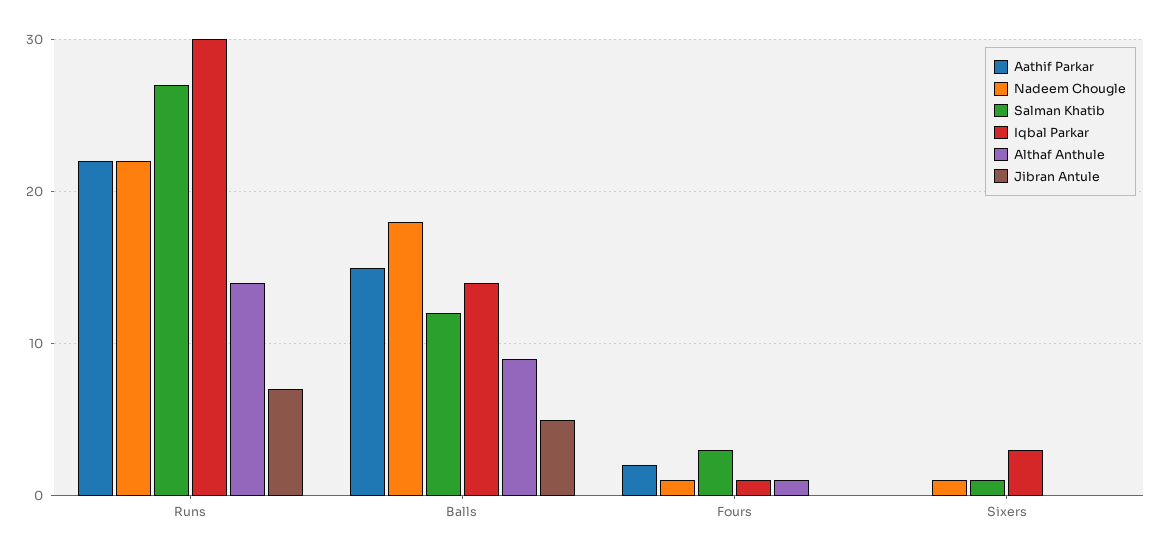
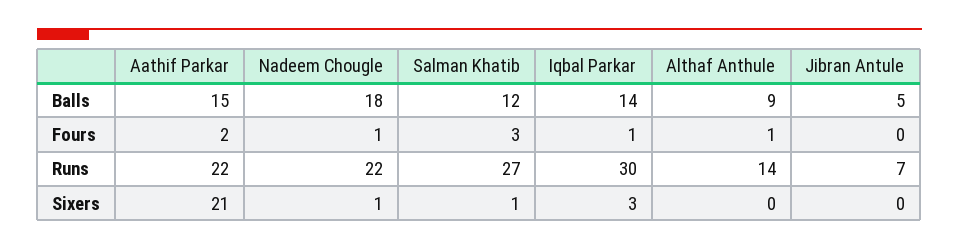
  {
    "Aathif Parkar": {
      "Runs": 22,
      "Balls": 15,
      "Fours": 2,
-     "Sixers": 0
+     "Sixers": 21
    },
    "Nadeem Chougle": {
      "Runs": 22,
      "Balls": 18,
      "Fours": 1,
      "Sixers": 1
    },
    "Salman Khatib": {
      "Runs": 27,
      "Balls": 12,
      "Fours": 3,
      "Sixers": 1
    },
    "Iqbal Parkar": {
      "Runs": 30,
      "Balls": 14,
      "Fours": 1,
      "Sixers": 3
    },
    "Althaf Anthule": {
      "Runs": 14,
      "Balls": 9,
      "Fours": 1,
      "Sixers": 0
    },
    "Jibran Antule": {
      "Runs": 7,
      "Balls": 5,
      "Fours": 0,
      "Sixers": 0
    }
  }

